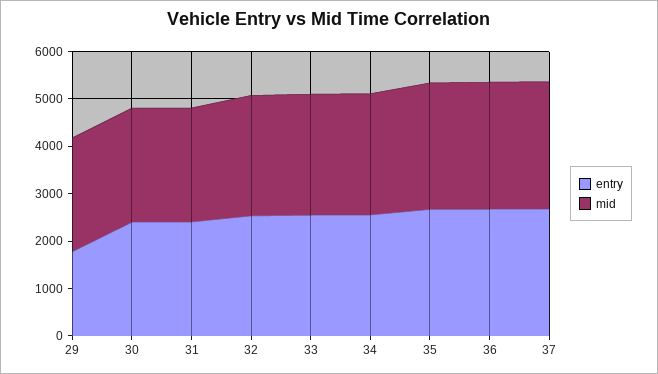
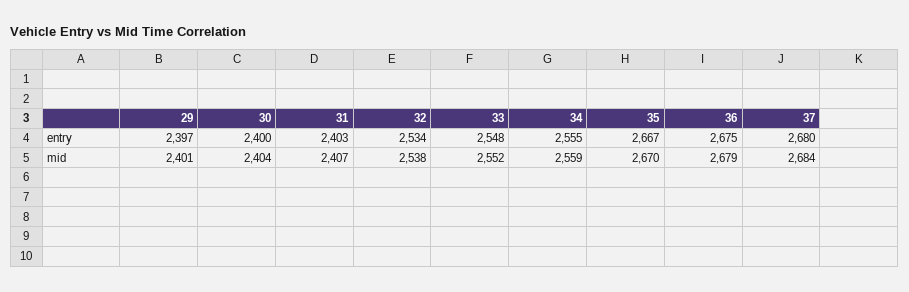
  {
    "entry": {
-     "29": 1800,
+     "29": 2397,
      "30": 2400,
      "31": 2403,
      "32": 2534,
      "33": 2548,
      "34": 2555,
      "35": 2667,
      "36": 2675,
      "37": 2680
    },
    "mid": {
      "29": 2401,
      "30": 2404,
      "31": 2407,
      "32": 2538,
      "33": 2552,
      "34": 2559,
      "35": 2670,
      "36": 2679,
      "37": 2684
    }
  }

